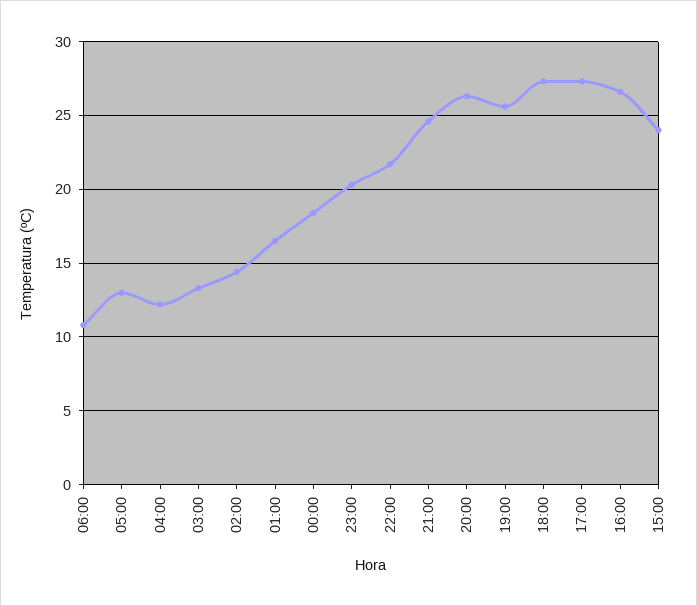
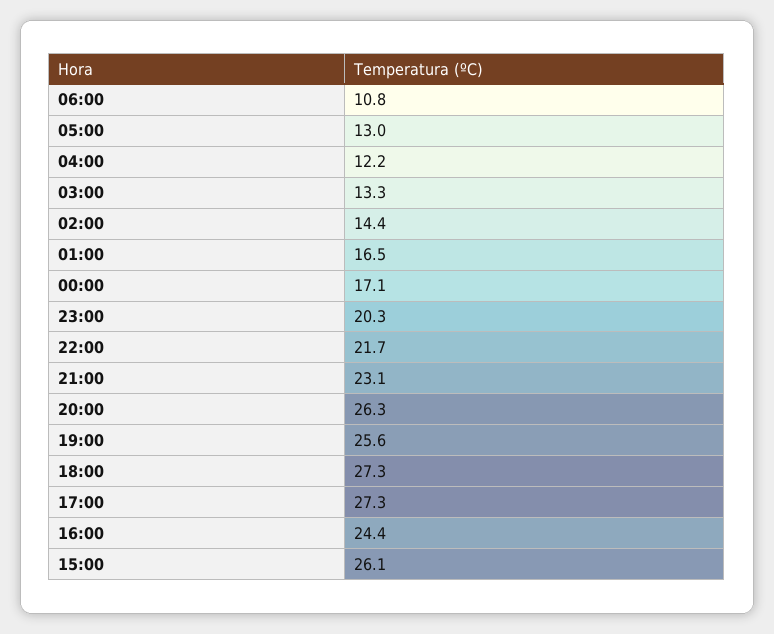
  {
    "06:00": 10.8,
    "05:00": 13,
    "04:00": 12.2,
    "03:00": 13.3,
    "02:00": 14.4,
    "01:00": 16.5,
-   "00:00": 18.5,
+   "00:00": 17.1,
    "23:00": 20.3,
    "22:00": 21.7,
-   "21:00": 24.5,
+   "21:00": 23.1,
    "20:00": 26.3,
    "19:00": 25.6,
    "18:00": 27.3,
    "17:00": 27.3,
-   "16:00": 26.5,
+   "16:00": 24.4,
-   "15:00": 24
+   "15:00": 26.1
  }

